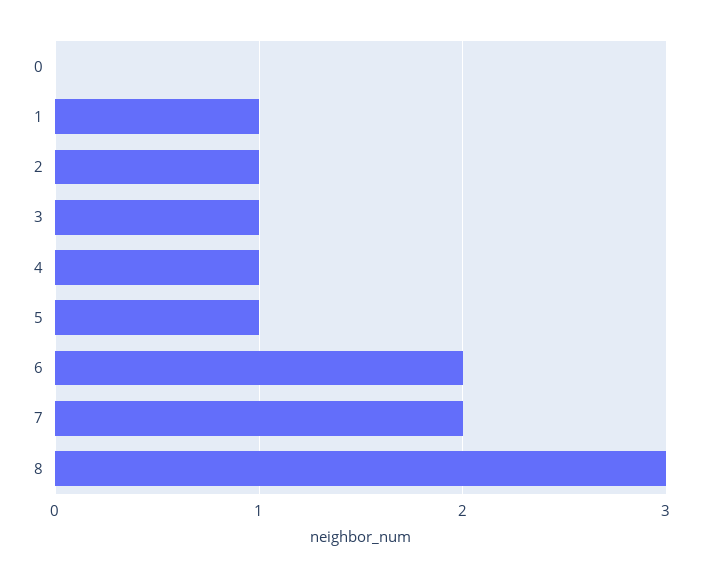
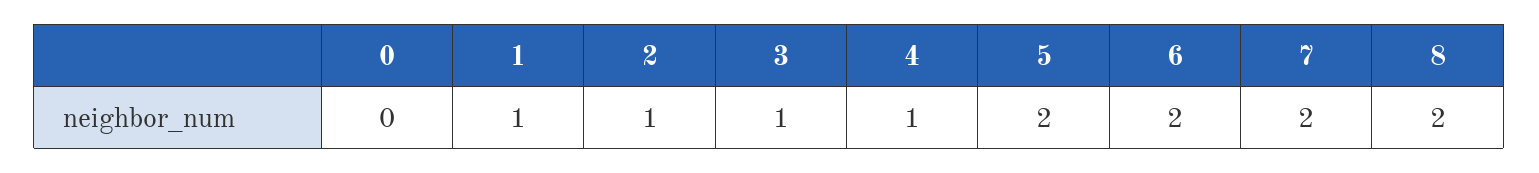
  {
    "0": 0,
    "1": 1,
    "2": 1,
    "3": 1,
    "4": 1,
-   "5": 1,
+   "5": 2,
    "6": 2,
    "7": 2,
-   "8": 3
+   "8": 2
  }

